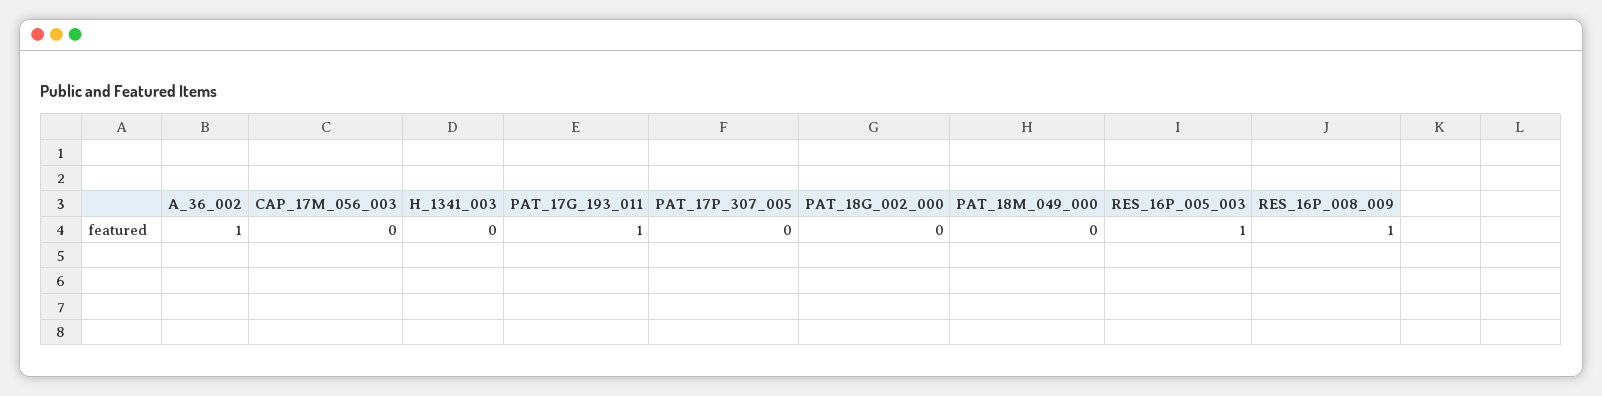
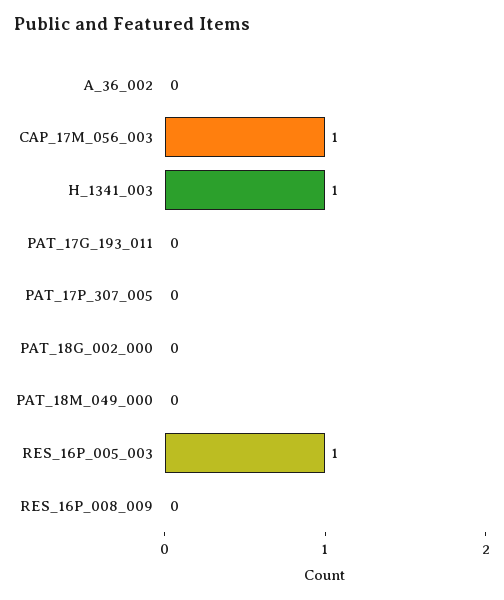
  {
-   "A_36_002": 1,
+   "A_36_002": 0,
-   "CAP_17M_056_003": 0,
+   "CAP_17M_056_003": 1,
-   "H_1341_003": 0,
+   "H_1341_003": 1,
-   "PAT_17G_193_011": 1,
+   "PAT_17G_193_011": 0,
    "PAT_17P_307_005": 0,
    "PAT_18G_002_000": 0,
    "PAT_18M_049_000": 0,
    "RES_16P_005_003": 1,
-   "RES_16P_008_009": 1
+   "RES_16P_008_009": 0
  }

